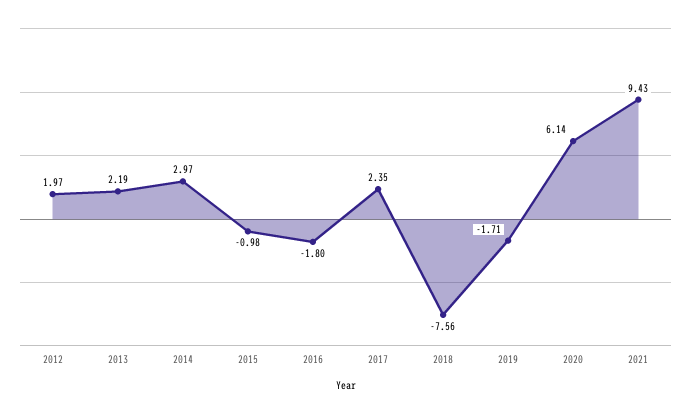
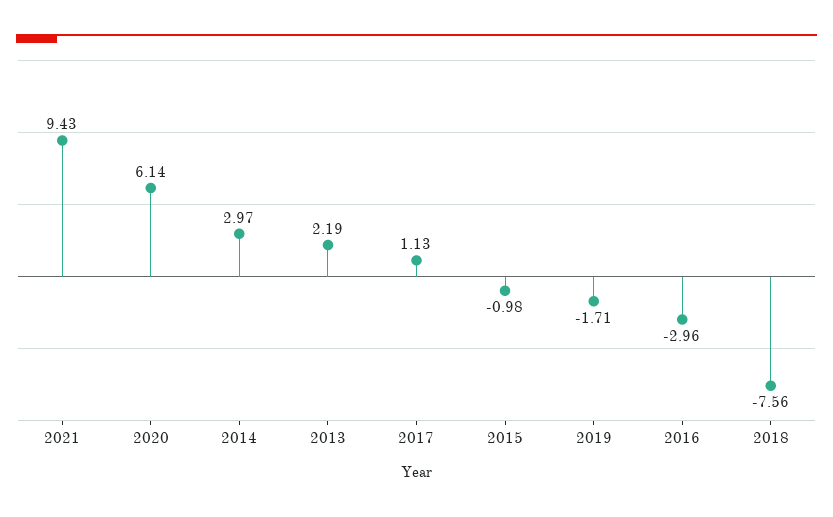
  {
-   "2012": 1.97,
    "2013": 2.19,
    "2014": 2.97,
    "2015": -0.98,
-   "2016": -1.8,
+   "2016": -2.96,
-   "2017": 2.35,
+   "2017": 1.13,
    "2018": -7.56,
    "2019": -1.71,
    "2020": 6.14,
    "2021": 9.43
  }

